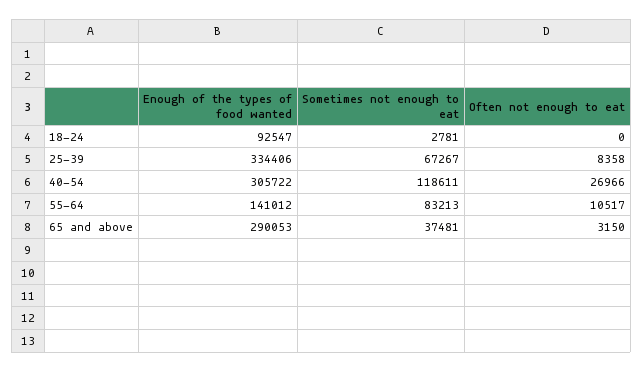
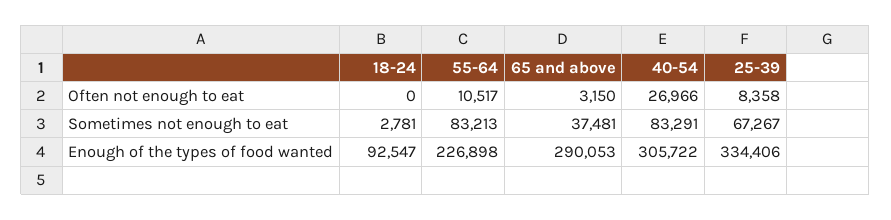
  {
    "Enough of the types of food wanted": {
      "18-24": 92547,
      "25-39": 334406,
      "40-54": 305722,
-     "55-64": 141012,
+     "55-64": 226898,
      "65 and above": 290053
    },
    "Sometimes not enough to eat": {
      "18-24": 2781,
      "25-39": 67267,
-     "40-54": 118611,
+     "40-54": 83291,
      "55-64": 83213,
      "65 and above": 37481
    },
    "Often not enough to eat": {
      "18-24": 0,
      "25-39": 8358,
      "40-54": 26966,
      "55-64": 10517,
      "65 and above": 3150
    }
  }

